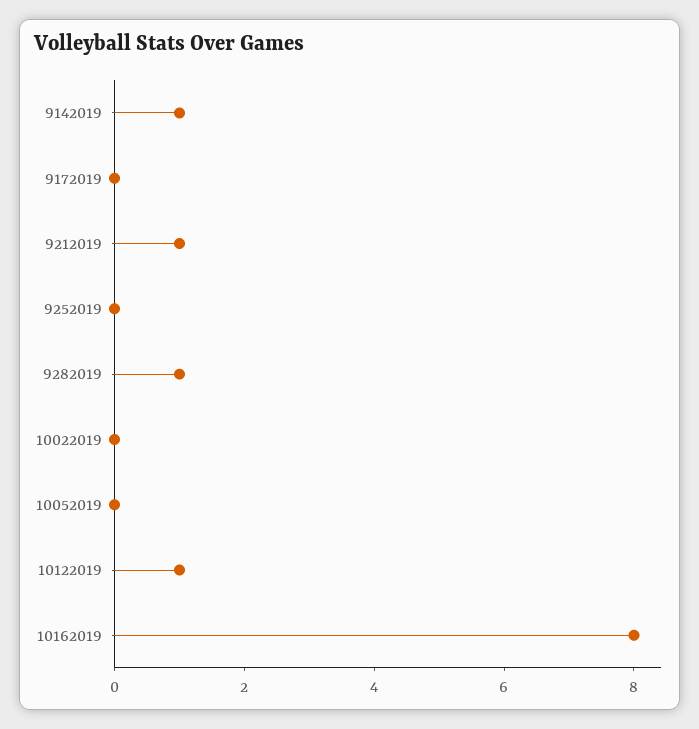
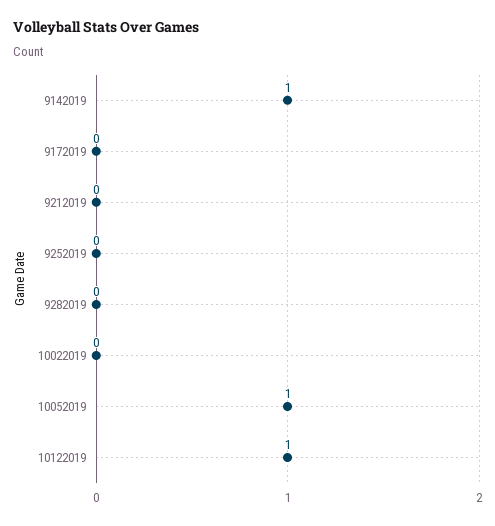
  {
    "9142019": 1,
    "9172019": 0,
-   "9212019": 1,
+   "9212019": 0,
    "9252019": 0,
-   "9282019": 1,
+   "9282019": 0,
    "10022019": 0,
-   "10052019": 0,
+   "10052019": 1,
-   "10122019": 1,
+   "10122019": 1
-   "10162019": 8
  }

